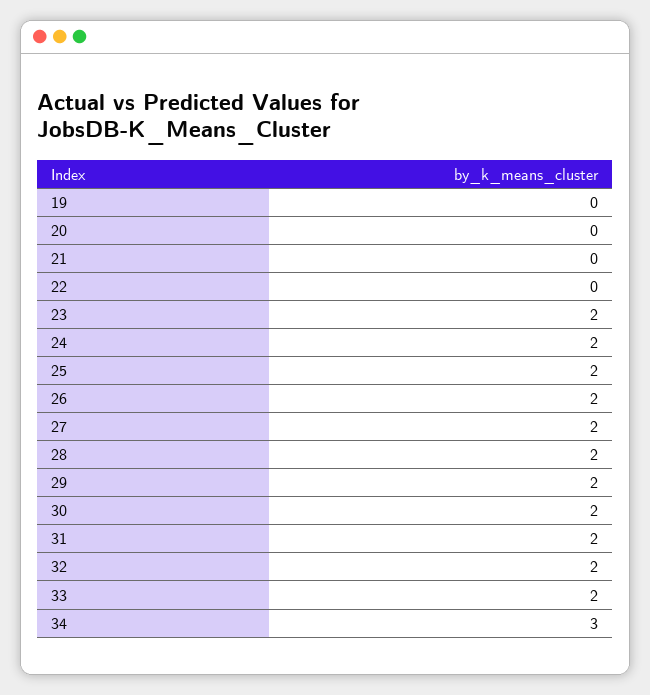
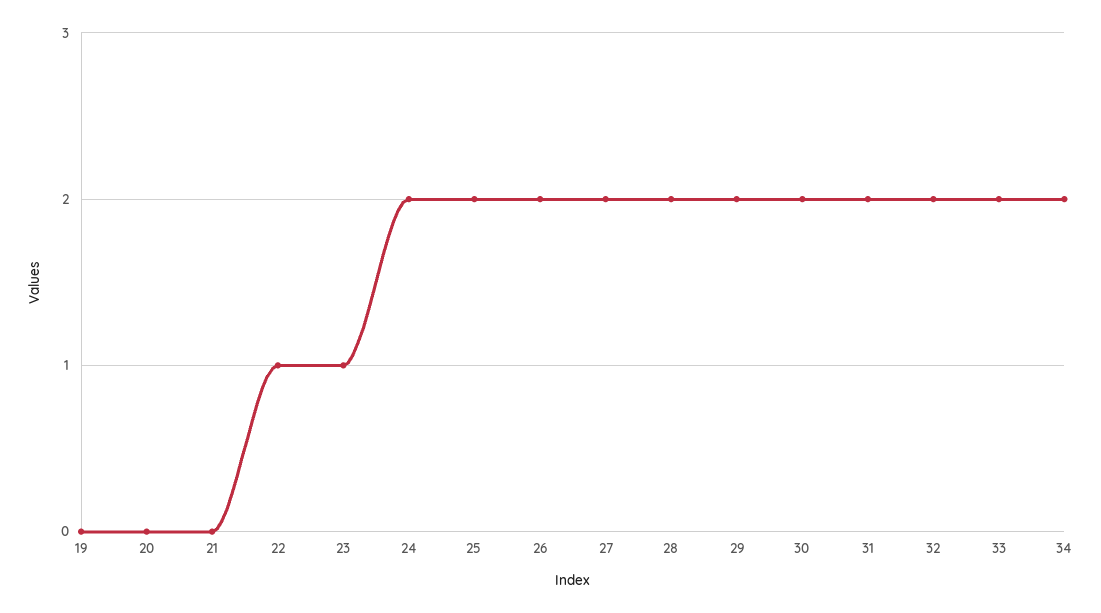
  {
    "19": 0,
    "20": 0,
    "21": 0,
-   "22": 0,
+   "22": 1,
-   "23": 2,
+   "23": 1,
    "24": 2,
    "25": 2,
    "26": 2,
    "27": 2,
    "28": 2,
    "29": 2,
    "30": 2,
    "31": 2,
    "32": 2,
    "33": 2,
-   "34": 3
+   "34": 2
  }

